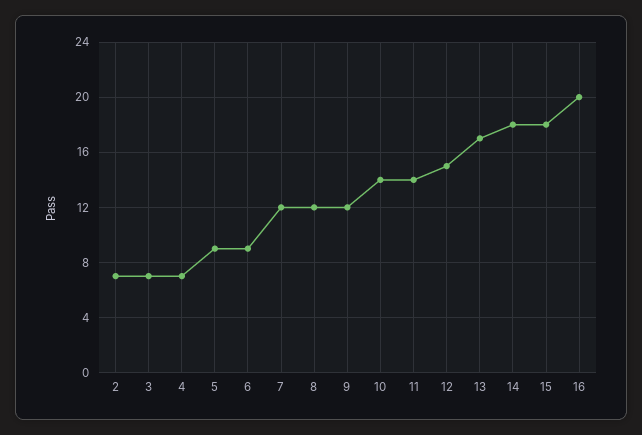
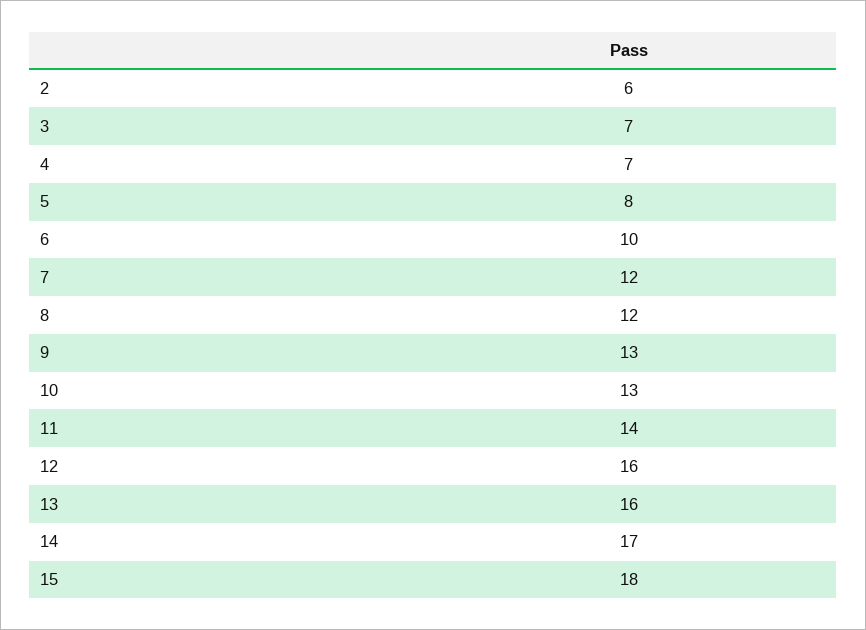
  {
-   "2": 7,
+   "2": 6,
    "3": 7,
    "4": 7,
-   "5": 9,
+   "5": 8,
-   "6": 9,
+   "6": 10,
    "7": 12,
    "8": 12,
-   "9": 12,
+   "9": 13,
-   "10": 14,
+   "10": 13,
    "11": 14,
-   "12": 15,
+   "12": 16,
-   "13": 17,
+   "13": 16,
-   "14": 18,
+   "14": 17,
-   "15": 18,
+   "15": 18
-   "16": 20
  }

